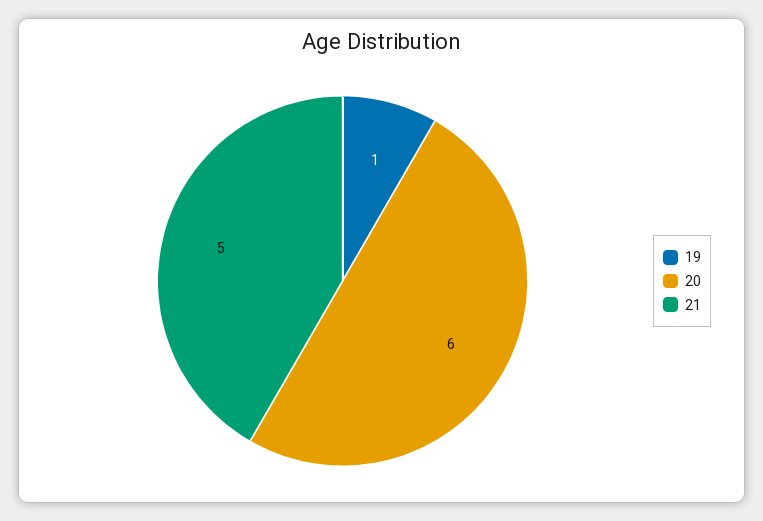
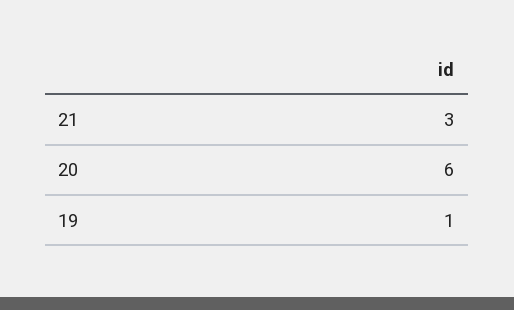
  {
    "19": 1,
    "20": 6,
-   "21": 5
+   "21": 3
  }

